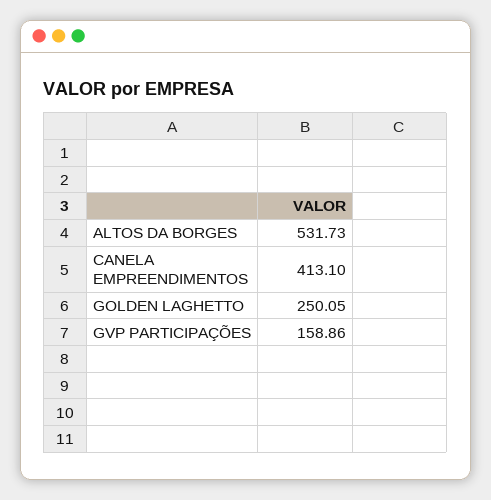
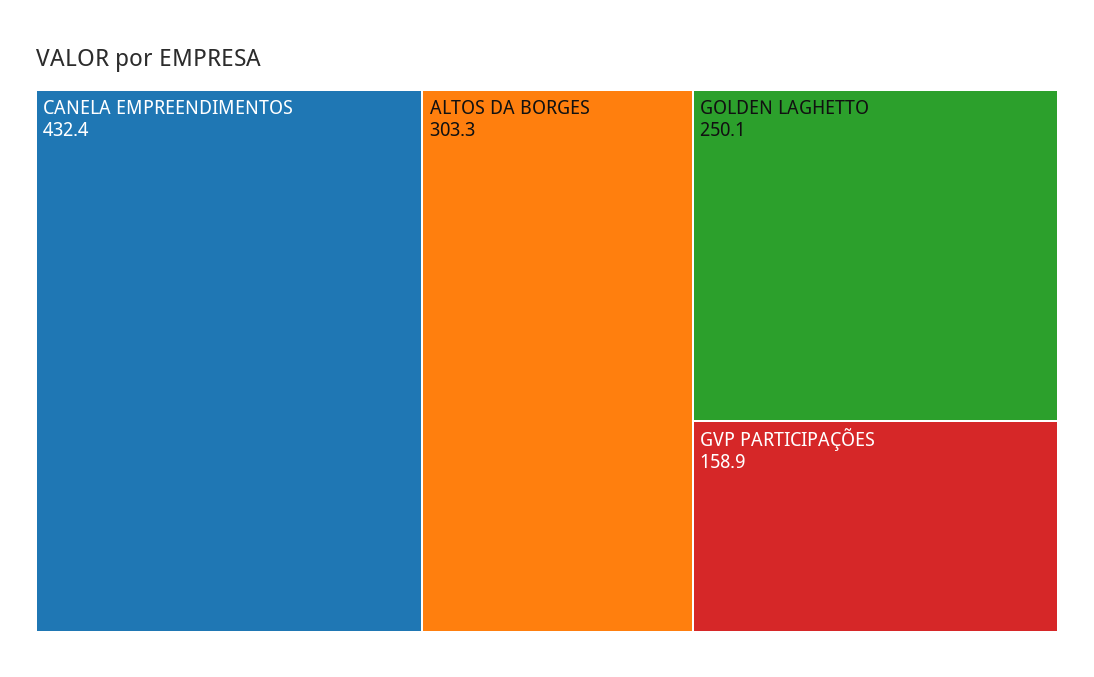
  {
-   "ALTOS DA BORGES": 531.73,
+   "ALTOS DA BORGES": 303.3,
-   "CANELA EMPREENDIMENTOS": 413.1,
+   "CANELA EMPREENDIMENTOS": 432.4,
    "GOLDEN LAGHETTO": 250.05,
    "GVP PARTICIPAÇÕES": 158.86
  }

